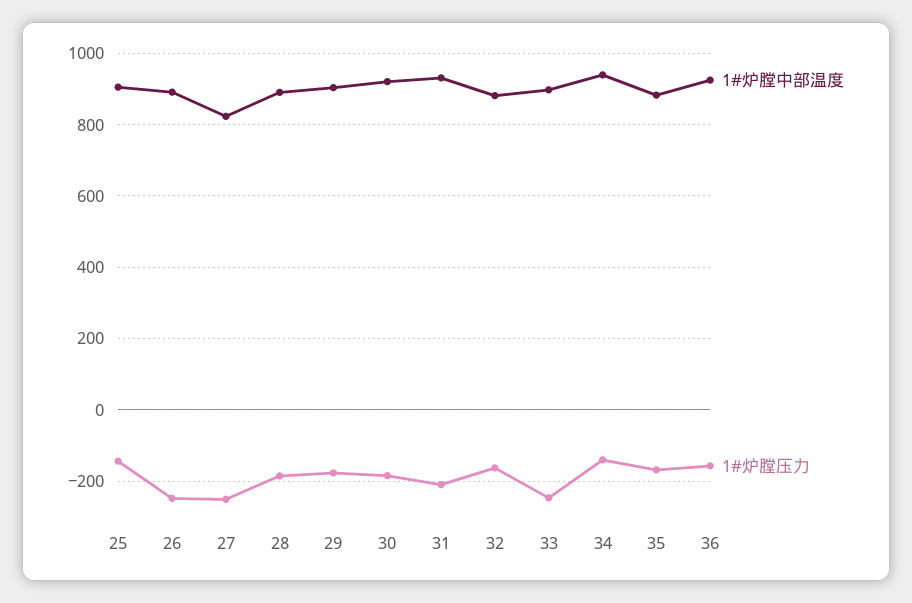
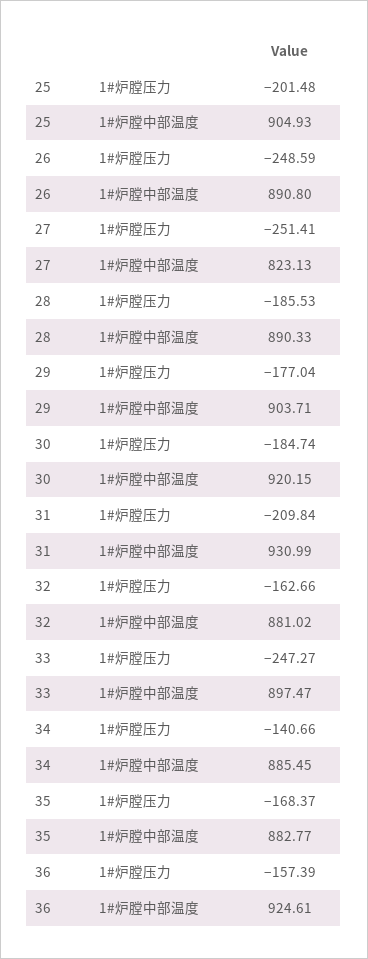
  {
    "1#炉膛中部温度": {
      "25": 904.93,
      "26": 890.8,
      "27": 823.13,
      "28": 890.33,
      "29": 903.71,
      "30": 920.15,
      "31": 930.99,
      "32": 881.02,
      "33": 897.47,
-     "34": 940,
+     "34": 885.45,
      "35": 882.77,
      "36": 924.61
    },
    "1#炉膛压力": {
-     "25": -140,
+     "25": -201.48,
      "26": -248.59,
      "27": -251.41,
      "28": -185.53,
      "29": -177.04,
      "30": -184.74,
      "31": -209.84,
      "32": -162.66,
      "33": -247.27,
      "34": -140.66,
      "35": -168.37,
      "36": -157.39
    }
  }

